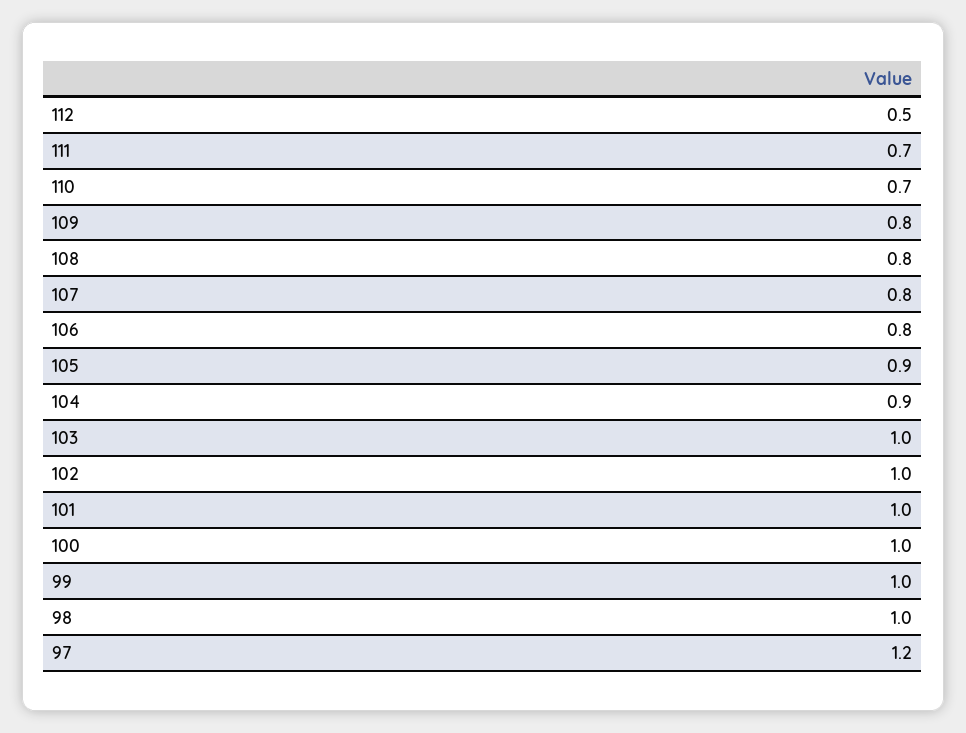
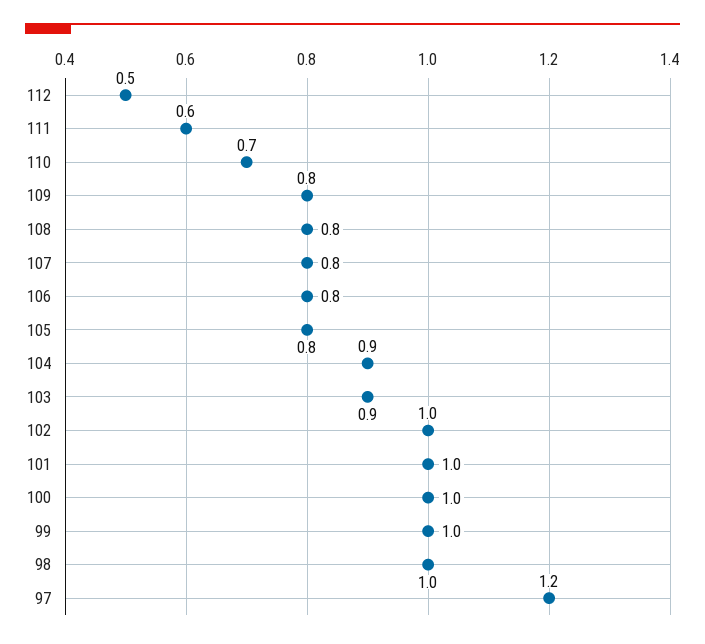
  {
    "112": 0.5,
-   "111": 0.7,
+   "111": 0.6,
    "110": 0.7,
    "109": 0.8,
    "108": 0.8,
    "107": 0.8,
    "106": 0.8,
-   "105": 0.9,
+   "105": 0.8,
    "104": 0.9,
-   "103": 1,
+   "103": 0.9,
    "102": 1,
    "101": 1,
    "100": 1,
    "99": 1,
    "98": 1,
    "97": 1.2
  }

